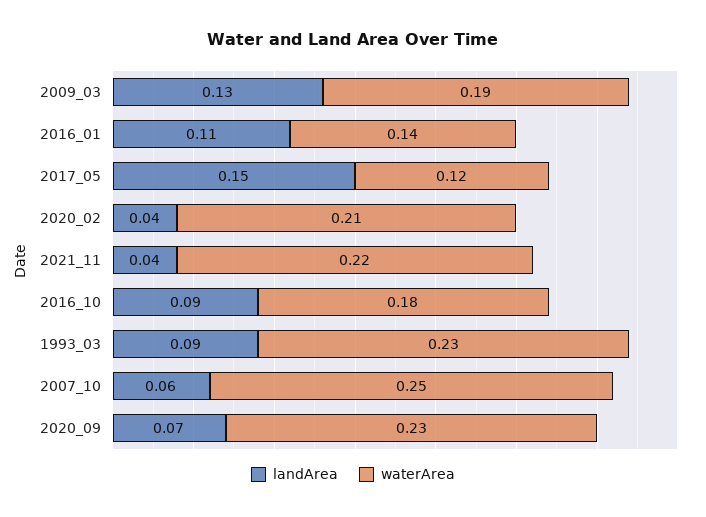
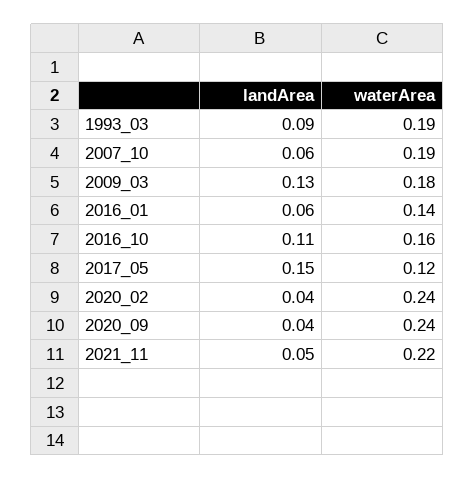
  {
    "landArea": {
      "2009_03": 0.13,
-     "2016_01": 0.11,
+     "2016_01": 0.06,
      "2017_05": 0.15,
      "2020_02": 0.04,
-     "2021_11": 0.04,
+     "2021_11": 0.05,
-     "2016_10": 0.09,
+     "2016_10": 0.11,
      "1993_03": 0.09,
      "2007_10": 0.06,
-     "2020_09": 0.07
+     "2020_09": 0.04
    },
    "waterArea": {
-     "2009_03": 0.19,
+     "2009_03": 0.18,
      "2016_01": 0.14,
      "2017_05": 0.12,
-     "2020_02": 0.21,
+     "2020_02": 0.24,
      "2021_11": 0.22,
-     "2016_10": 0.18,
+     "2016_10": 0.16,
-     "1993_03": 0.23,
+     "1993_03": 0.19,
-     "2007_10": 0.25,
+     "2007_10": 0.19,
-     "2020_09": 0.23
+     "2020_09": 0.24
    }
  }

